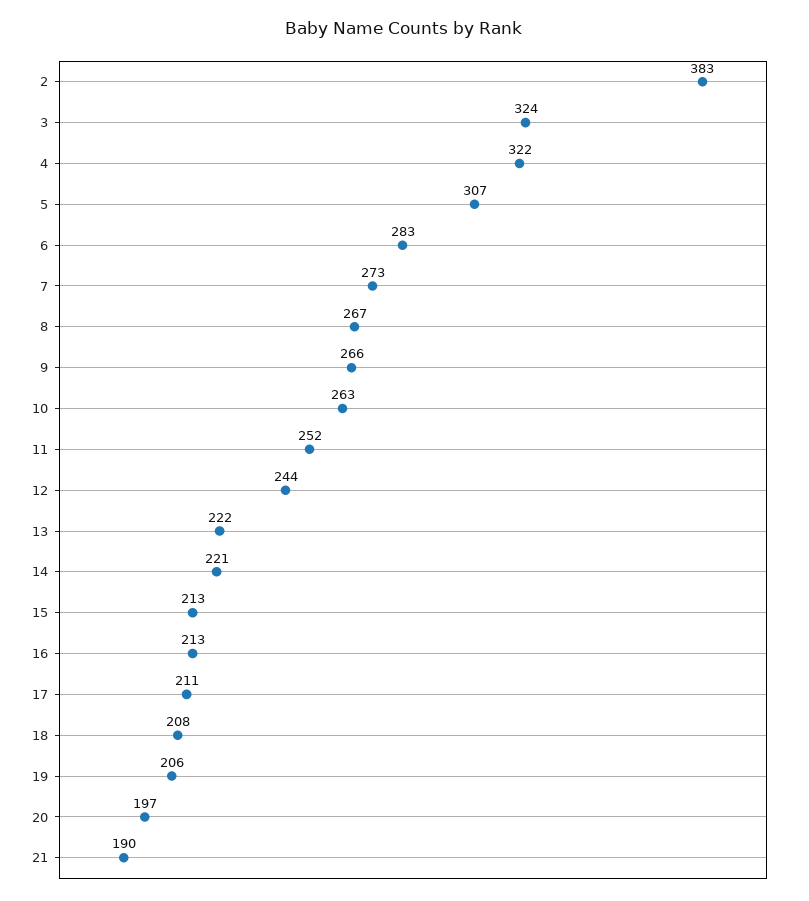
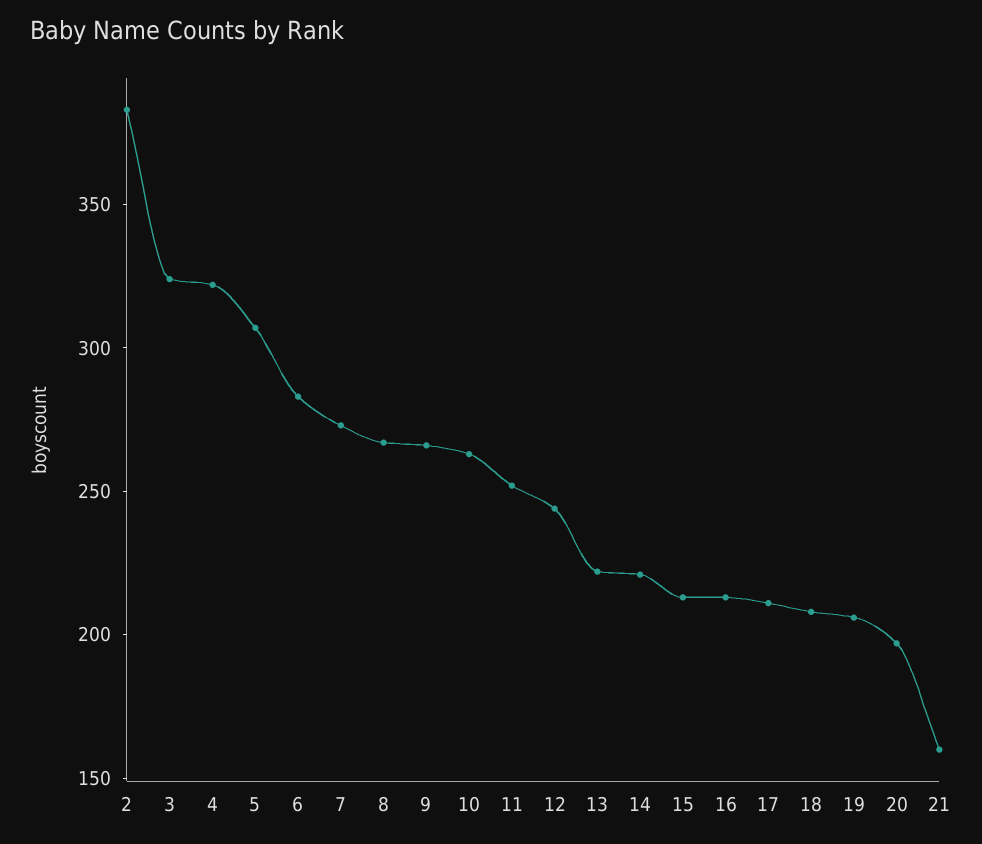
  {
    "2": 383,
    "3": 324,
    "4": 322,
    "5": 307,
    "6": 283,
    "7": 273,
    "8": 267,
    "9": 266,
    "10": 263,
    "11": 252,
    "12": 244,
    "13": 222,
    "14": 221,
    "15": 213,
    "16": 213,
    "17": 211,
    "18": 208,
    "19": 206,
    "20": 197,
-   "21": 190
+   "21": 160
  }

